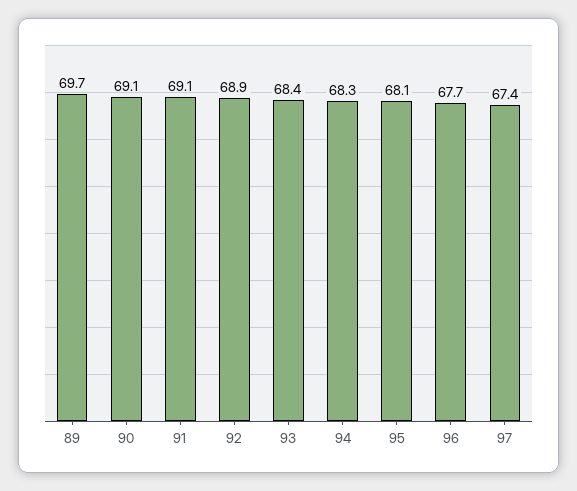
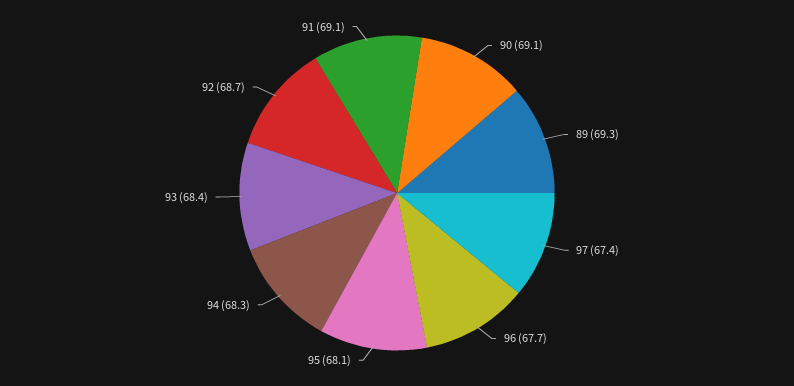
  {
-   "89": 69.7,
+   "89": 69.3,
    "90": 69.1,
    "91": 69.1,
-   "92": 68.9,
+   "92": 68.7,
    "93": 68.4,
    "94": 68.3,
    "95": 68.1,
    "96": 67.7,
    "97": 67.4
  }

